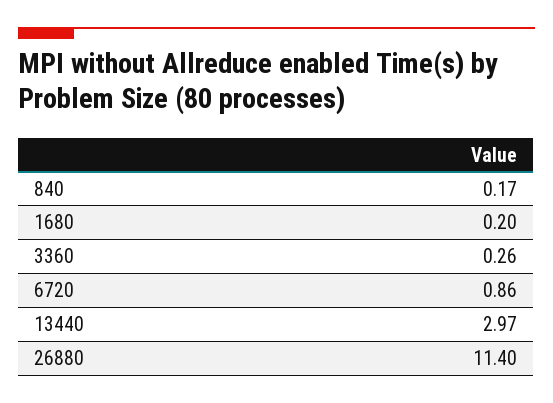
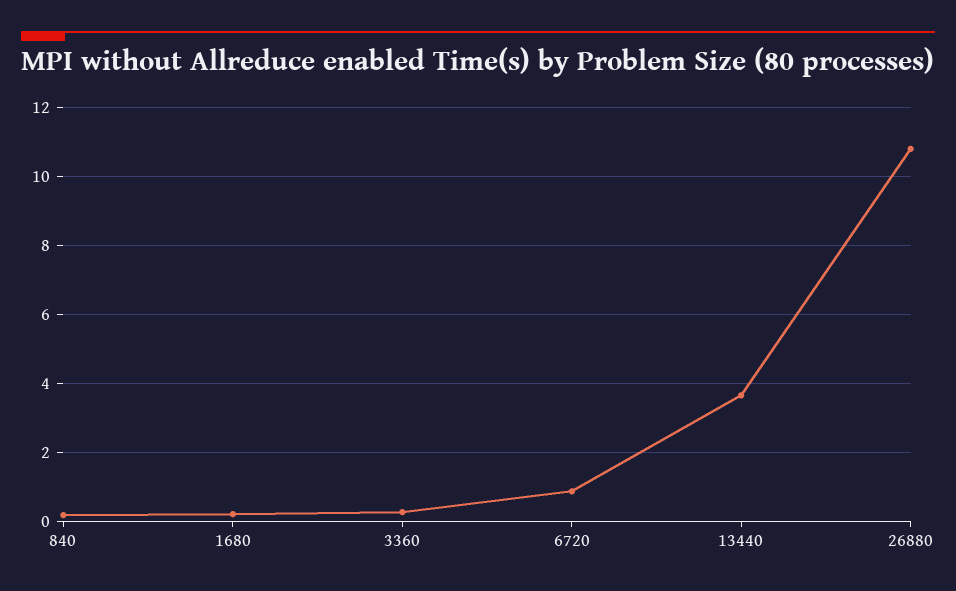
  {
    "840": 0.17,
    "1680": 0.2,
    "3360": 0.26,
    "6720": 0.86,
-   "13440": 2.97,
+   "13440": 3.6,
-   "26880": 11.4
+   "26880": 10.8
  }

